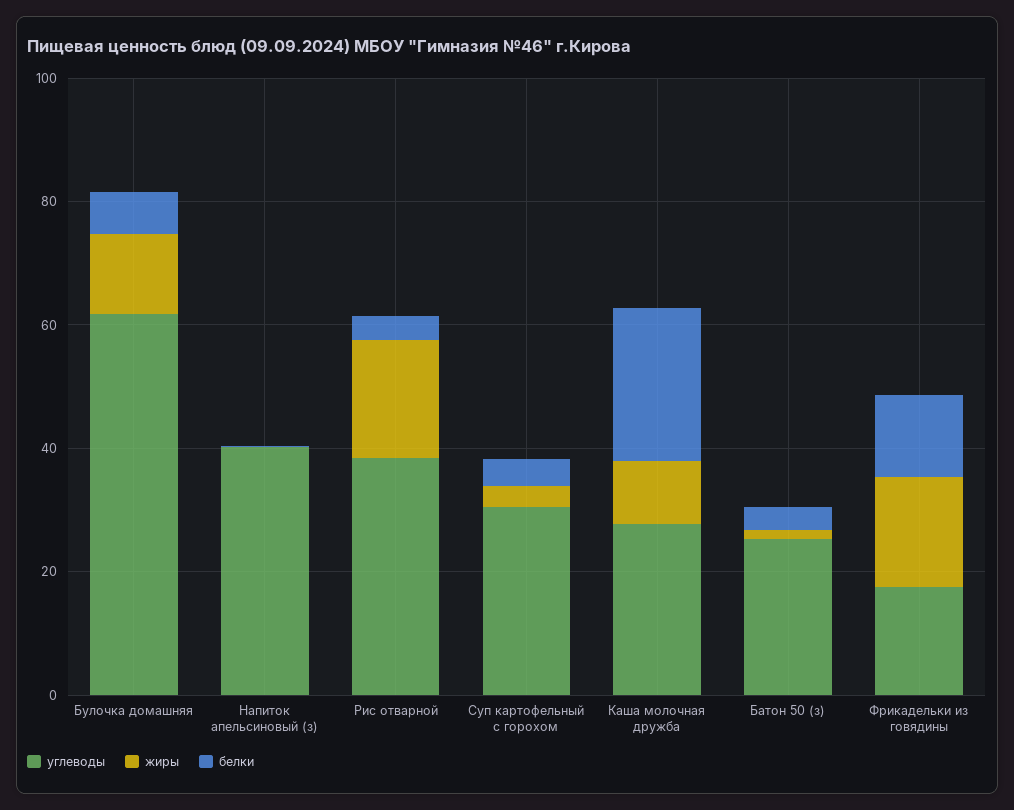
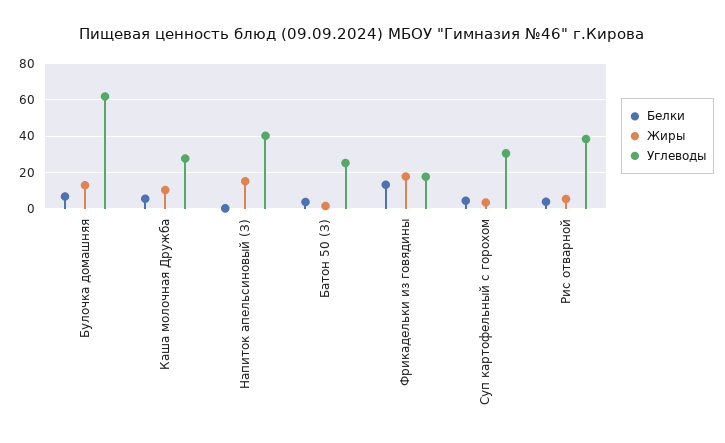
  {
    "углеводы": {
      "Булочка домашняя": 60,
      "Напиток апельсиновый (з)": 40,
      "Рис отварной": 40,
      "Суп картофельный с горохом": 30,
      "Каша молочная дружба": 30,
      "Батон 50 (з)": 25,
      "Фрикадельки из говядины": 20
    },
    "жиры": {
      "Булочка домашняя": 15,
-     "Напиток апельсиновый (з)": 0,
+     "Напиток апельсиновый (з)": 15,
-     "Рис отварной": 20,
+     "Рис отварной": 5,
      "Суп картофельный с горохом": 5,
      "Каша молочная дружба": 10,
      "Батон 50 (з)": 0,
      "Фрикадельки из говядины": 20
    },
    "белки": {
      "Булочка домашняя": 5,
      "Напиток апельсиновый (з)": 0,
      "Рис отварной": 5,
      "Суп картофельный с горохом": 5,
-     "Каша молочная дружба": 25,
+     "Каша молочная дружба": 5,
      "Батон 50 (з)": 5,
      "Фрикадельки из говядины": 15
    }
  }

